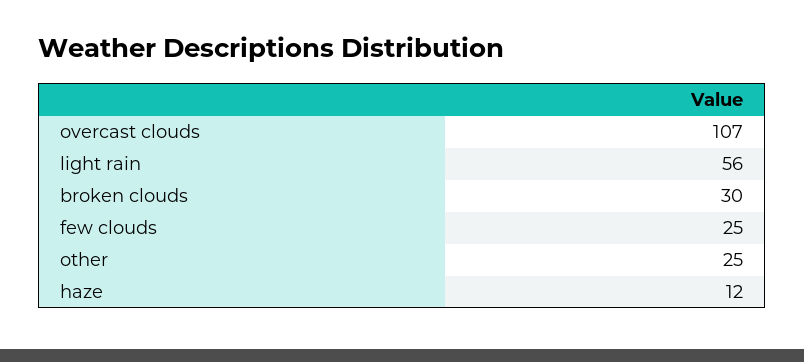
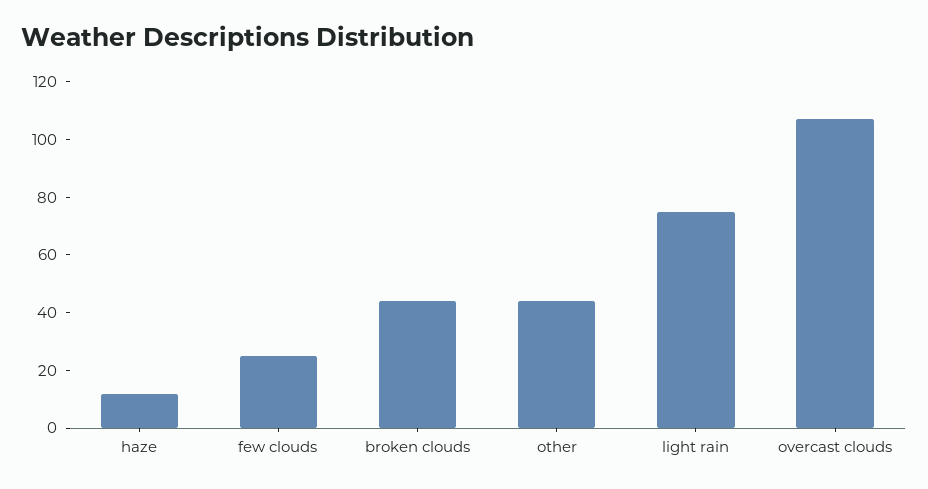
  {
    "overcast clouds": 107,
-   "light rain": 56,
+   "light rain": 75,
-   "broken clouds": 30,
+   "broken clouds": 45,
    "few clouds": 25,
-   "other": 25,
+   "other": 45,
    "haze": 12
  }

